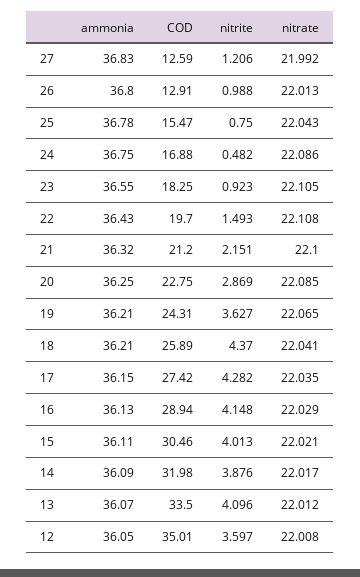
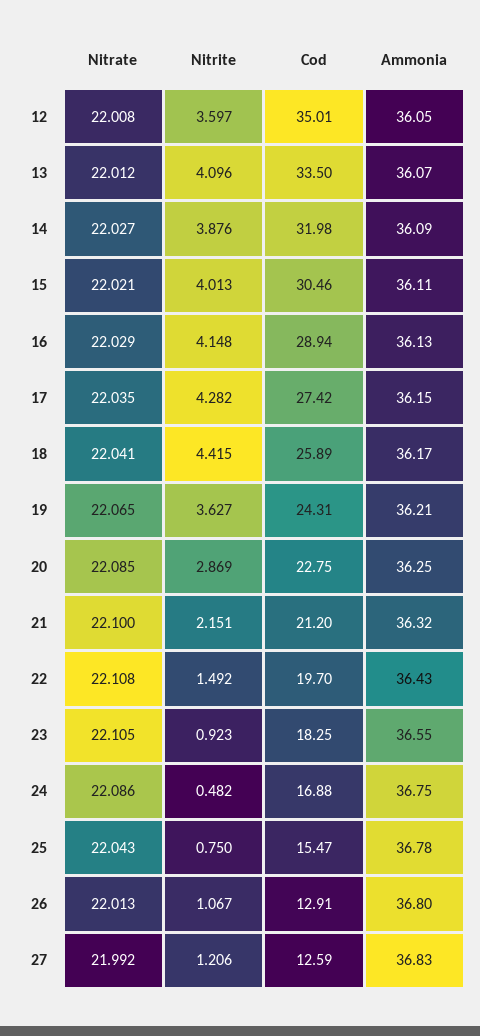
  {
    "ammonia": {
      "27": 36.83,
      "26": 36.8,
      "25": 36.78,
      "24": 36.75,
      "23": 36.55,
      "22": 36.43,
      "21": 36.32,
      "20": 36.25,
      "19": 36.21,
-     "18": 36.21,
+     "18": 36.17,
      "17": 36.15,
      "16": 36.13,
      "15": 36.11,
      "14": 36.09,
      "13": 36.07,
      "12": 36.05
    },
    "COD": {
      "27": 12.59,
      "26": 12.91,
      "25": 15.47,
      "24": 16.88,
      "23": 18.25,
      "22": 19.7,
      "21": 21.2,
      "20": 22.75,
      "19": 24.31,
      "18": 25.89,
      "17": 27.42,
      "16": 28.94,
      "15": 30.46,
      "14": 31.98,
      "13": 33.5,
      "12": 35.01
    },
    "nitrite": {
      "27": 1.206,
-     "26": 0.988,
+     "26": 1.067,
      "25": 0.75,
      "24": 0.482,
      "23": 0.923,
-     "22": 1.493,
+     "22": 1.492,
      "21": 2.151,
      "20": 2.869,
      "19": 3.627,
-     "18": 4.37,
+     "18": 4.415,
      "17": 4.282,
      "16": 4.148,
      "15": 4.013,
      "14": 3.876,
      "13": 4.096,
      "12": 3.597
    },
    "nitrate": {
      "27": 21.992,
      "26": 22.013,
      "25": 22.043,
      "24": 22.086,
      "23": 22.105,
      "22": 22.108,
      "21": 22.1,
      "20": 22.085,
      "19": 22.065,
      "18": 22.041,
      "17": 22.035,
      "16": 22.029,
      "15": 22.021,
-     "14": 22.017,
+     "14": 22.027,
      "13": 22.012,
      "12": 22.008
    }
  }

